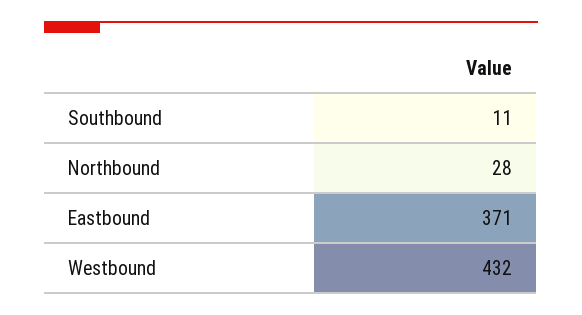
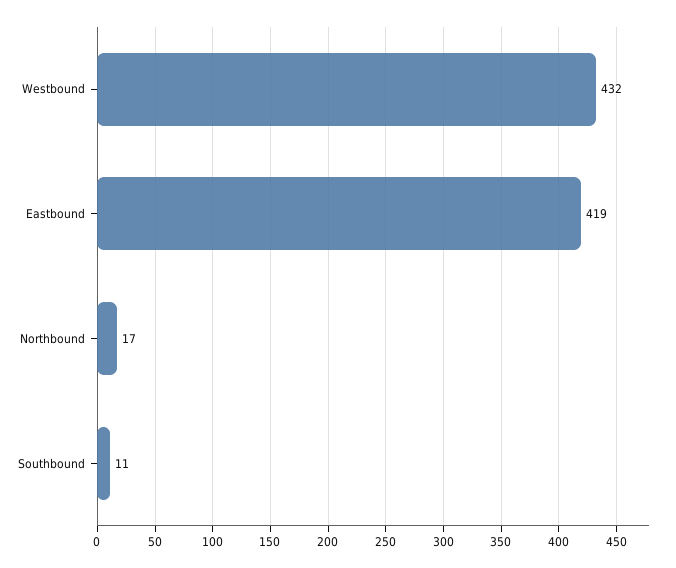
  {
    "Southbound": 11,
-   "Northbound": 28,
+   "Northbound": 17,
-   "Eastbound": 371,
+   "Eastbound": 419,
    "Westbound": 432
  }

